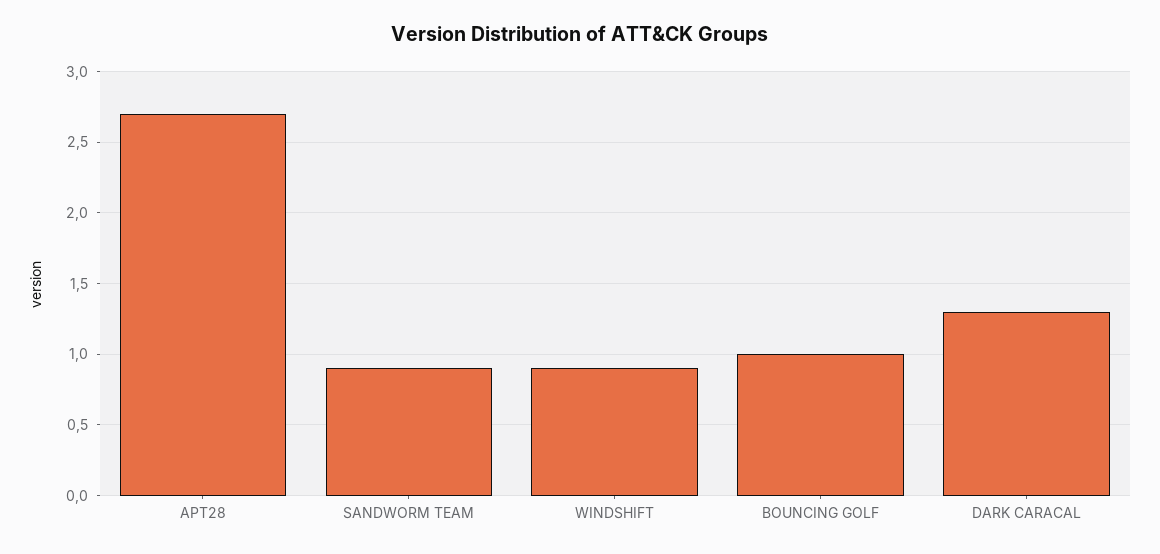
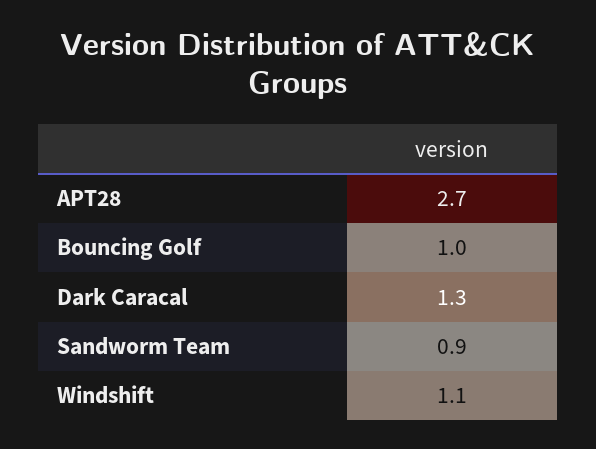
  {
    "APT28": 2.7,
    "SANDWORM TEAM": 0.9,
-   "WINDSHIFT": 0.9,
+   "WINDSHIFT": 1.1,
    "BOUNCING GOLF": 1,
    "DARK CARACAL": 1.3
  }

